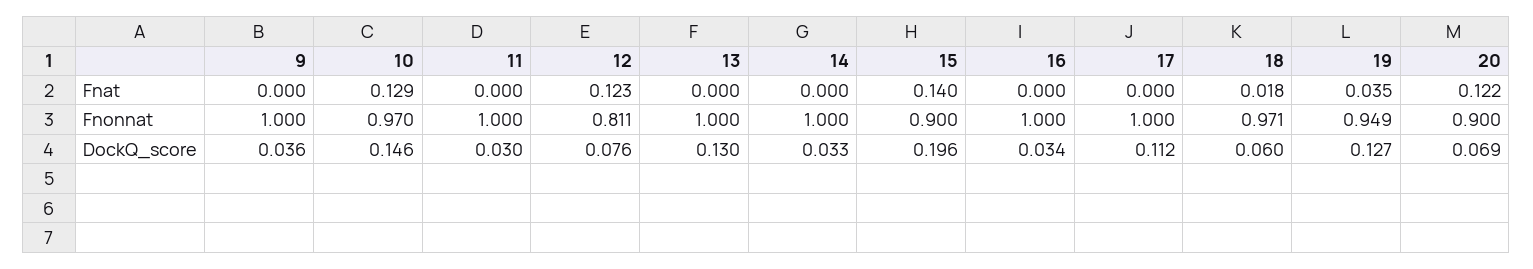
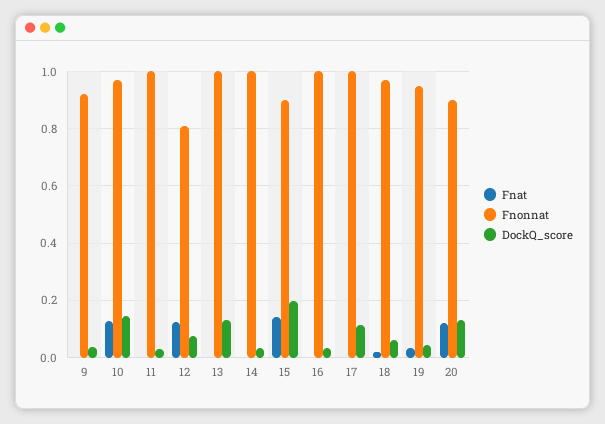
  {
    "Fnat": {
      "9": 0,
      "10": 0.129,
      "11": 0,
      "12": 0.123,
      "13": 0,
      "14": 0,
      "15": 0.14,
      "16": 0,
      "17": 0,
      "18": 0.018,
      "19": 0.035,
      "20": 0.122
    },
    "Fnonnat": {
-     "9": 1,
+     "9": 0.925,
      "10": 0.97,
      "11": 1,
      "12": 0.811,
      "13": 1,
      "14": 1,
      "15": 0.9,
      "16": 1,
      "17": 1,
      "18": 0.971,
      "19": 0.949,
      "20": 0.9
    },
    "DockQ_score": {
      "9": 0.036,
      "10": 0.146,
      "11": 0.03,
      "12": 0.076,
      "13": 0.13,
      "14": 0.033,
      "15": 0.196,
      "16": 0.034,
      "17": 0.112,
      "18": 0.06,
-     "19": 0.127,
+     "19": 0.05,
-     "20": 0.069
+     "20": 0.125
    }
  }

